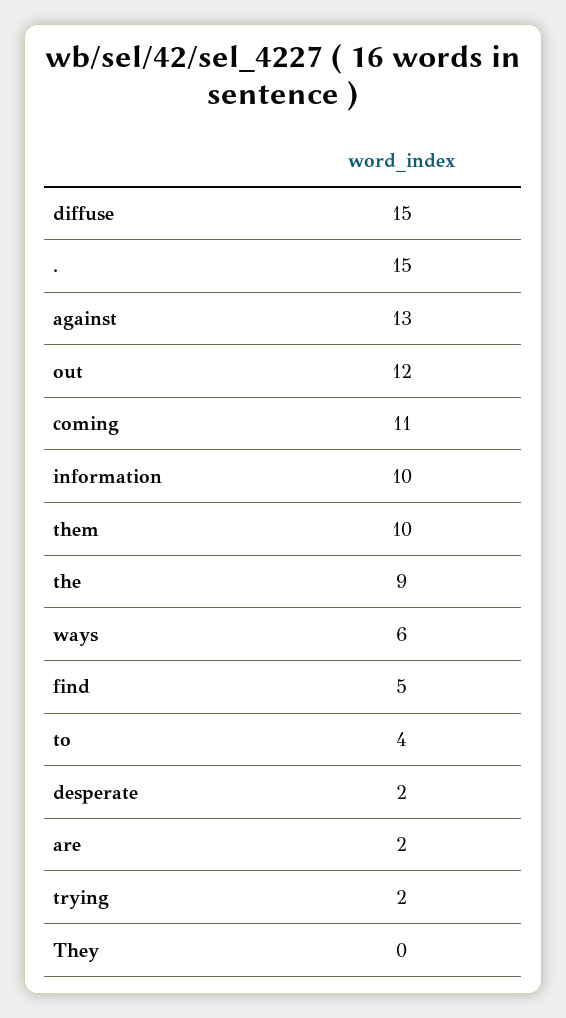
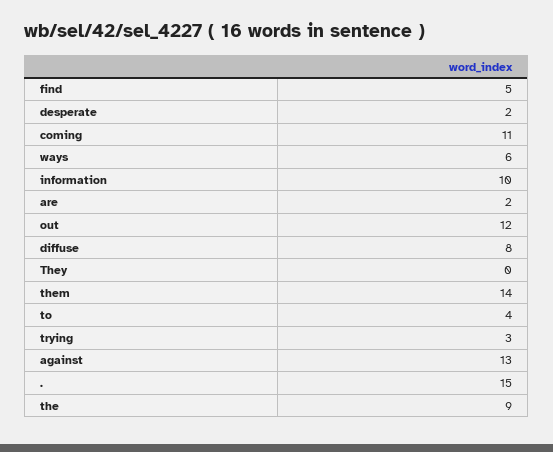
  {
-   "diffuse": 15,
+   "diffuse": 8,
    ".": 15,
    "against": 13,
    "out": 12,
    "coming": 11,
    "information": 10,
-   "them": 10,
+   "them": 14,
    "the": 9,
    "ways": 6,
    "find": 5,
    "to": 4,
    "desperate": 2,
    "are": 2,
-   "trying": 2,
+   "trying": 3,
    "They": 0
  }

